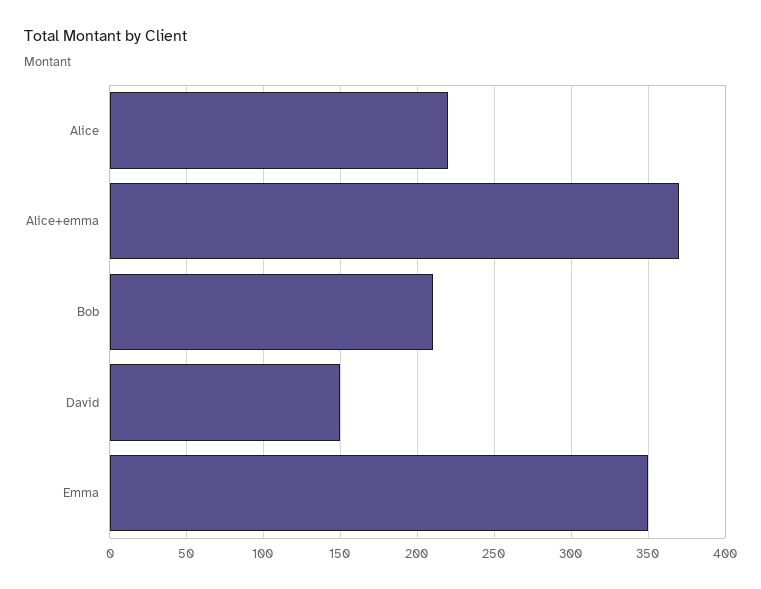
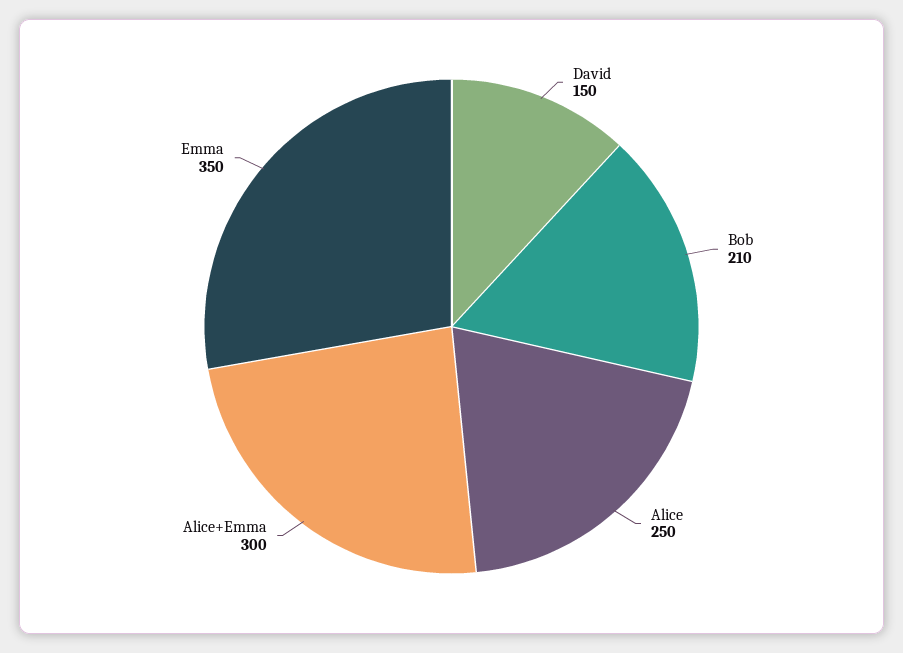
  {
-   "Alice": 220,
+   "Alice": 250,
-   "Alice+emma": 370,
+   "Alice+emma": 300,
    "Bob": 210,
    "David": 150,
    "Emma": 350
  }

